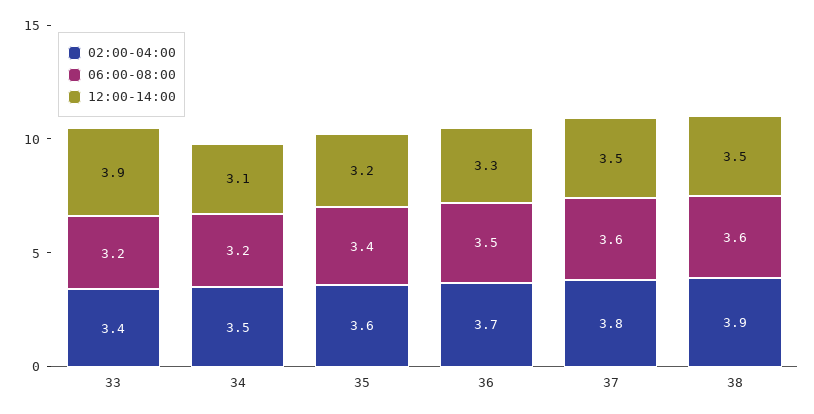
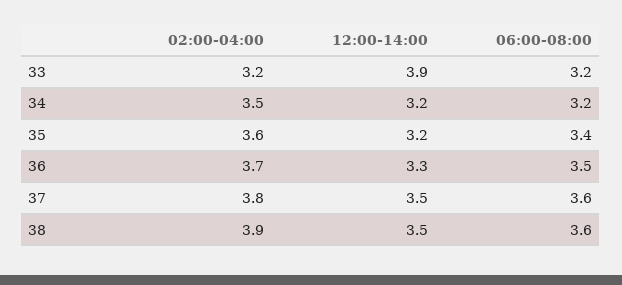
  {
    "02:00-04:00": {
-     "33": 3.4,
+     "33": 3.2,
      "34": 3.5,
      "35": 3.6,
      "36": 3.7,
      "37": 3.8,
      "38": 3.9
    },
    "06:00-08:00": {
      "33": 3.2,
      "34": 3.2,
      "35": 3.4,
      "36": 3.5,
      "37": 3.6,
      "38": 3.6
    },
    "12:00-14:00": {
      "33": 3.9,
-     "34": 3.1,
+     "34": 3.2,
      "35": 3.2,
      "36": 3.3,
      "37": 3.5,
      "38": 3.5
    }
  }

